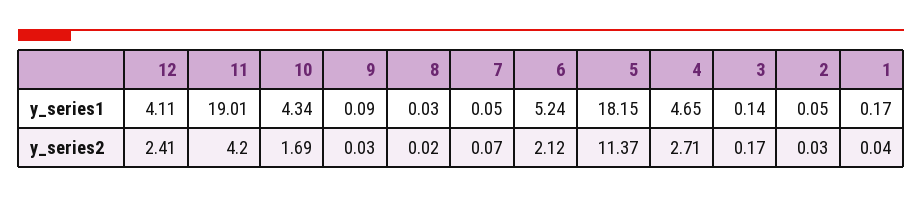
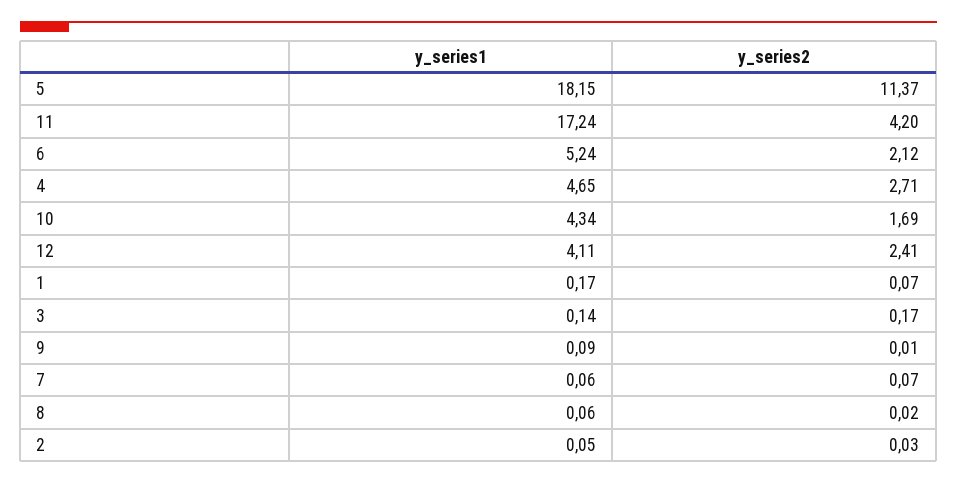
  {
    "12": {
      "y_series1": 4.11,
      "y_series2": 2.41
    },
    "11": {
-     "y_series1": 19.01,
+     "y_series1": 17.24,
      "y_series2": 4.2
    },
    "10": {
      "y_series1": 4.34,
      "y_series2": 1.69
    },
    "9": {
      "y_series1": 0.09,
-     "y_series2": 0.03
+     "y_series2": 0.01
    },
    "8": {
-     "y_series1": 0.03,
+     "y_series1": 0.06,
      "y_series2": 0.02
    },
    "7": {
-     "y_series1": 0.05,
+     "y_series1": 0.06,
      "y_series2": 0.07
    },
    "6": {
      "y_series1": 5.24,
      "y_series2": 2.12
    },
    "5": {
      "y_series1": 18.15,
      "y_series2": 11.37
    },
    "4": {
      "y_series1": 4.65,
      "y_series2": 2.71
    },
    "3": {
      "y_series1": 0.14,
      "y_series2": 0.17
    },
    "2": {
      "y_series1": 0.05,
      "y_series2": 0.03
    },
    "1": {
      "y_series1": 0.17,
-     "y_series2": 0.04
+     "y_series2": 0.07
    }
  }

